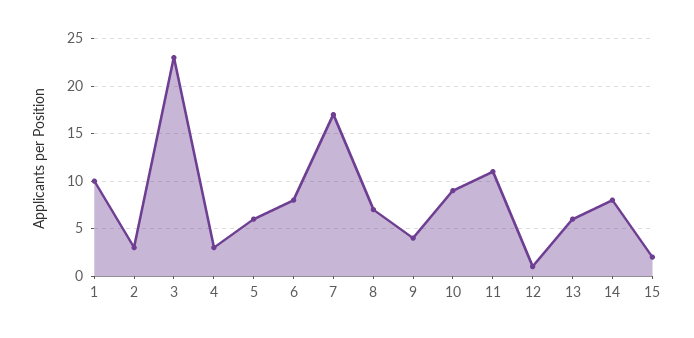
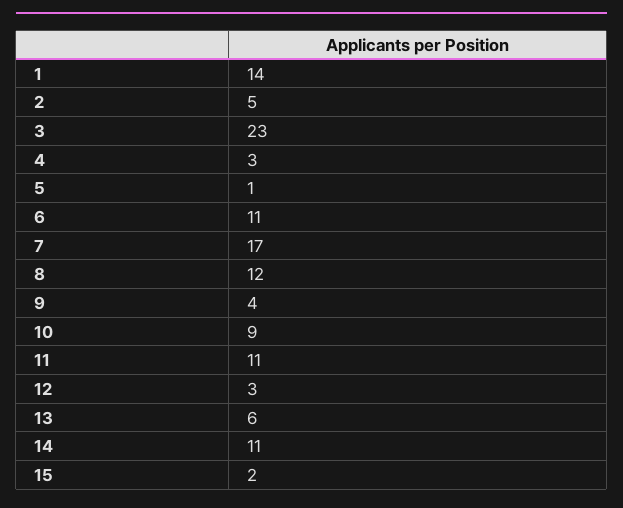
  {
-   "1": 10,
+   "1": 14,
-   "2": 3,
+   "2": 5,
    "3": 23,
    "4": 3,
-   "5": 6,
+   "5": 1,
-   "6": 8,
+   "6": 11,
    "7": 17,
-   "8": 7,
+   "8": 12,
    "9": 4,
    "10": 9,
    "11": 11,
-   "12": 1,
+   "12": 3,
    "13": 6,
-   "14": 8,
+   "14": 11,
    "15": 2
  }

